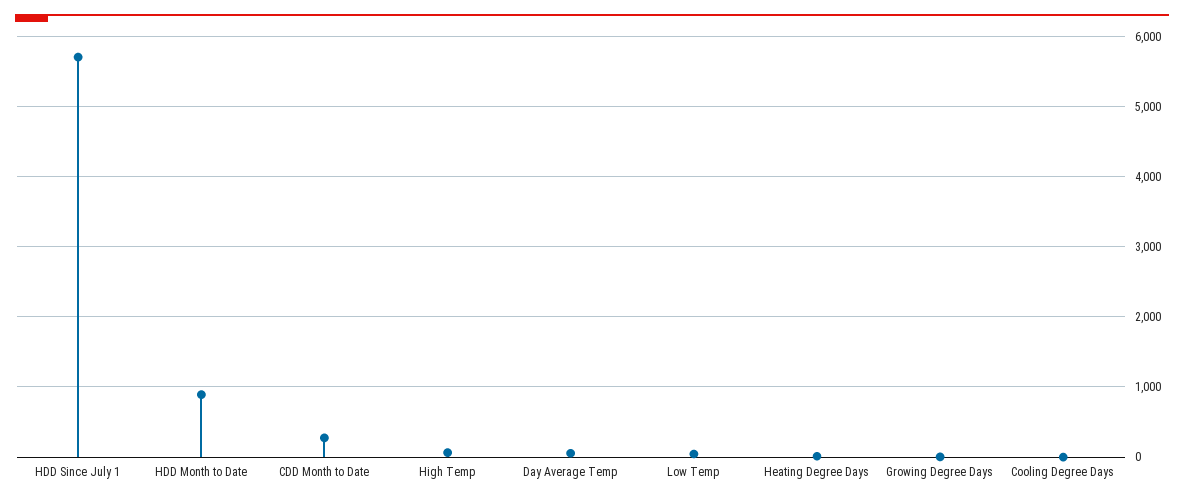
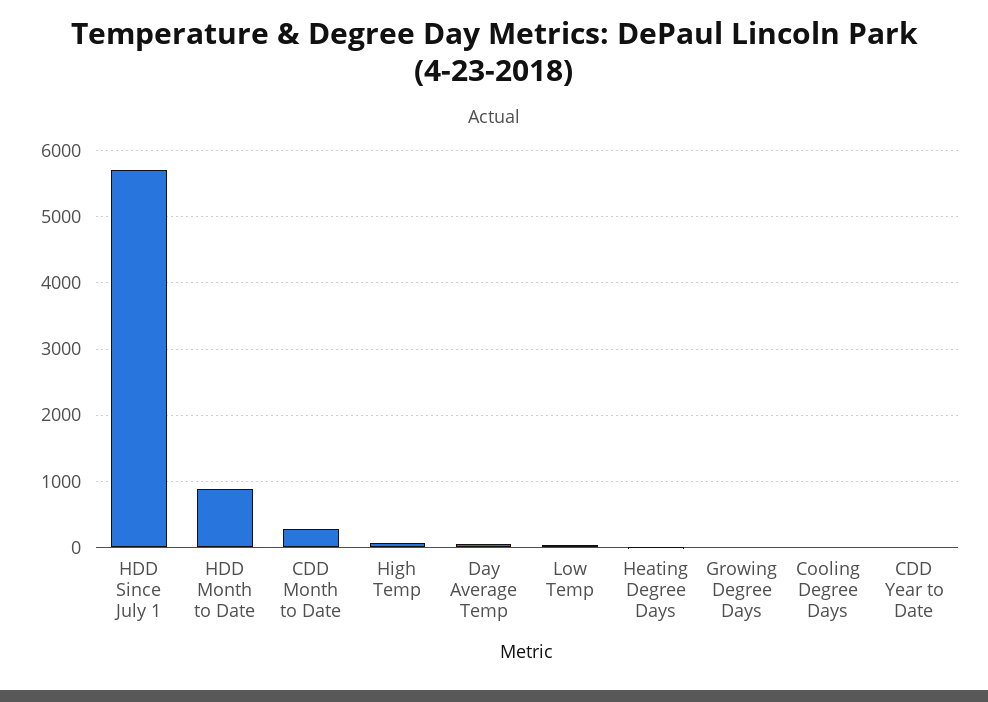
  {
    "HDD Since July 1": 5700,
    "HDD Month to Date": 900,
    "CDD Month to Date": 300,
    "High Temp": 100,
    "Day Average Temp": 100,
    "Low Temp": 0,
    "Heating Degree Days": 0,
    "Growing Degree Days": 0,
-   "Cooling Degree Days": 0
+   "Cooling Degree Days": 0,
+   "CDD Year to Date": 0
  }

